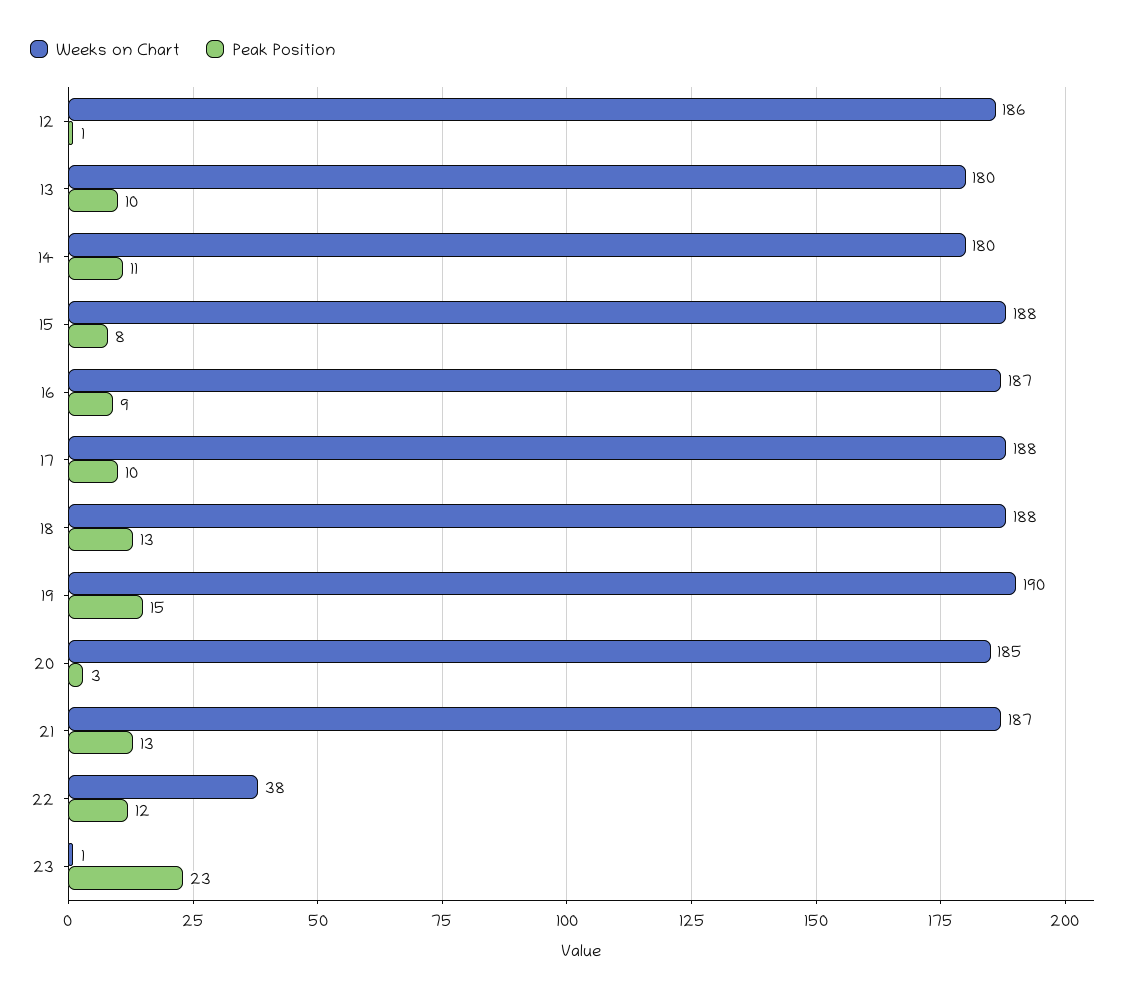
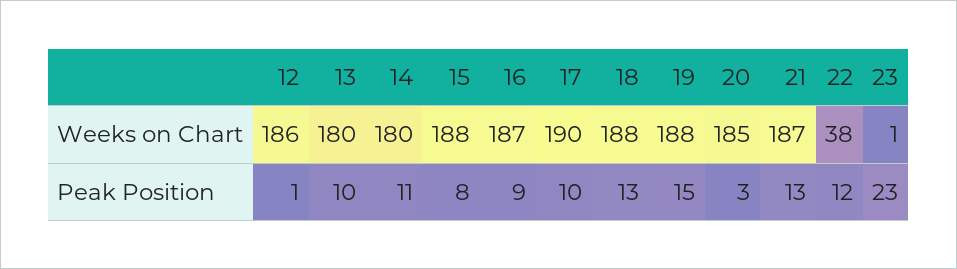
  {
    "Weeks on Chart": {
      "12": 186,
      "13": 180,
      "14": 180,
      "15": 188,
      "16": 187,
-     "17": 188,
+     "17": 190,
      "18": 188,
-     "19": 190,
+     "19": 188,
      "20": 185,
      "21": 187,
      "22": 38,
      "23": 1
    },
    "Peak Position": {
      "12": 1,
      "13": 10,
      "14": 11,
      "15": 8,
      "16": 9,
      "17": 10,
      "18": 13,
      "19": 15,
      "20": 3,
      "21": 13,
      "22": 12,
      "23": 23
    }
  }

